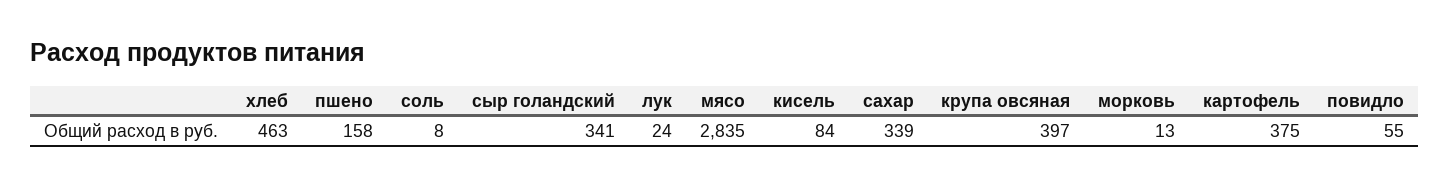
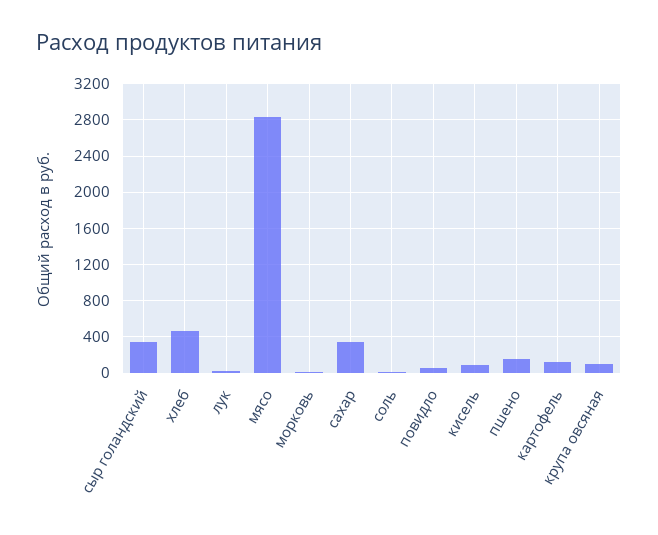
  {
    "хлеб": 463,
    "пшено": 158,
    "соль": 8,
    "сыр голандский": 341,
    "лук": 24,
    "мясо": 2835,
    "кисель": 84,
    "сахар": 339,
-   "крупа овсяная": 397,
+   "крупа овсяная": 100,
    "морковь": 13,
-   "картофель": 375,
+   "картофель": 100,
    "повидло": 55
  }

